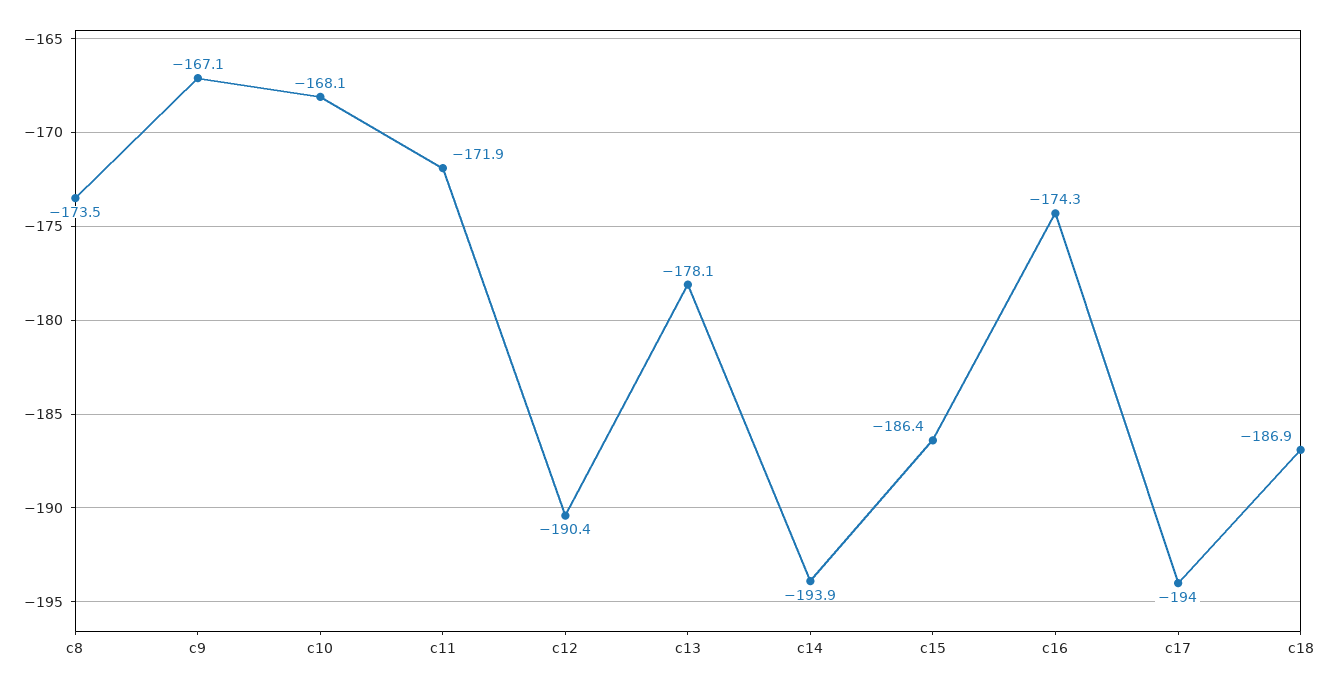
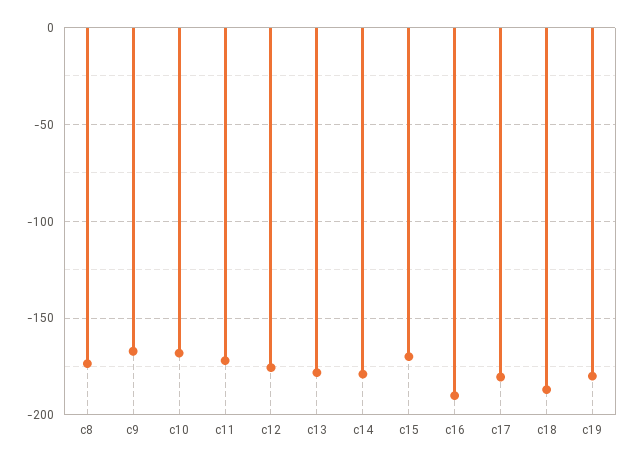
  {
    "c8": -173.5,
    "c9": -167.1,
    "c10": -168.1,
    "c11": -171.9,
-   "c12": -190.4,
+   "c12": -175,
    "c13": -178.1,
-   "c14": -193.9,
+   "c14": -180,
-   "c15": -186.4,
+   "c15": -170,
-   "c16": -174.3,
+   "c16": -190,
-   "c17": -194,
+   "c17": -180,
-   "c18": -186.9
+   "c18": -186.9,
+   "c19": -180
  }

